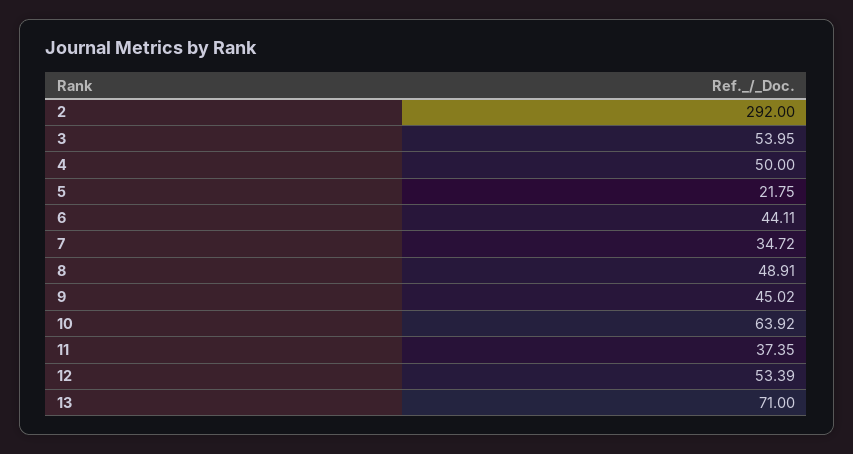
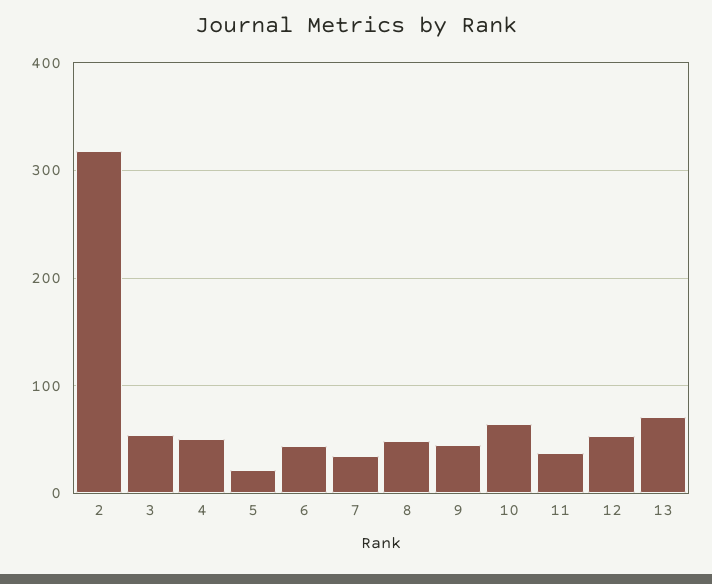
  {
-   "2": 292,
+   "2": 320,
    "3": 53.95,
    "4": 50,
    "5": 21.75,
    "6": 44.11,
    "7": 34.72,
    "8": 48.91,
    "9": 45.02,
    "10": 63.92,
    "11": 37.35,
    "12": 53.39,
    "13": 71
  }

